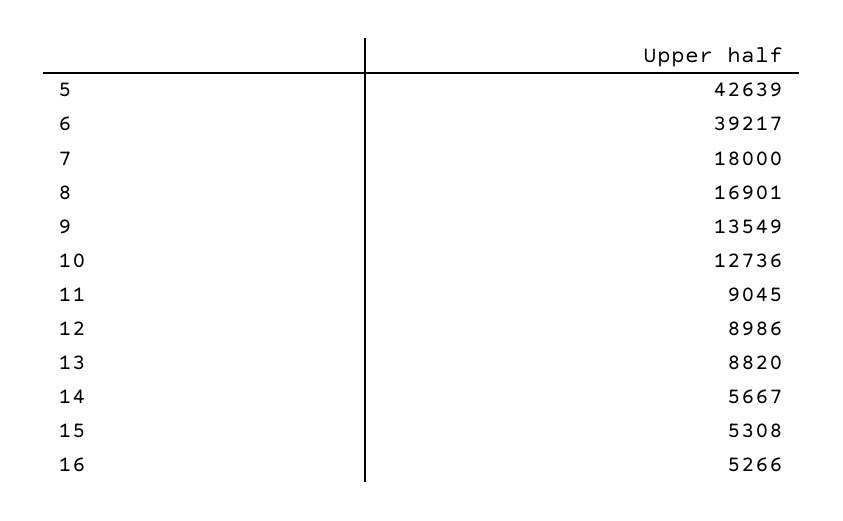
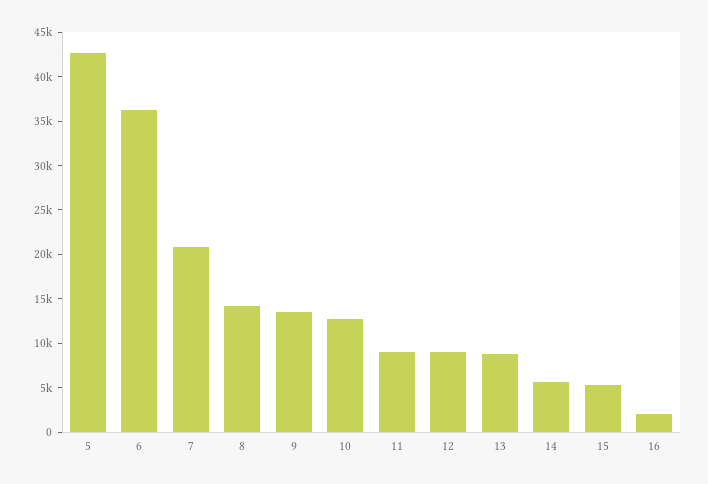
  {
    "5": 42639,
-   "6": 39217,
+   "6": 36000,
-   "7": 18000,
+   "7": 21000,
-   "8": 16901,
+   "8": 14000,
    "9": 13549,
    "10": 12736,
    "11": 9045,
    "12": 8986,
    "13": 8820,
    "14": 5667,
    "15": 5308,
-   "16": 5266
+   "16": 2000
  }

